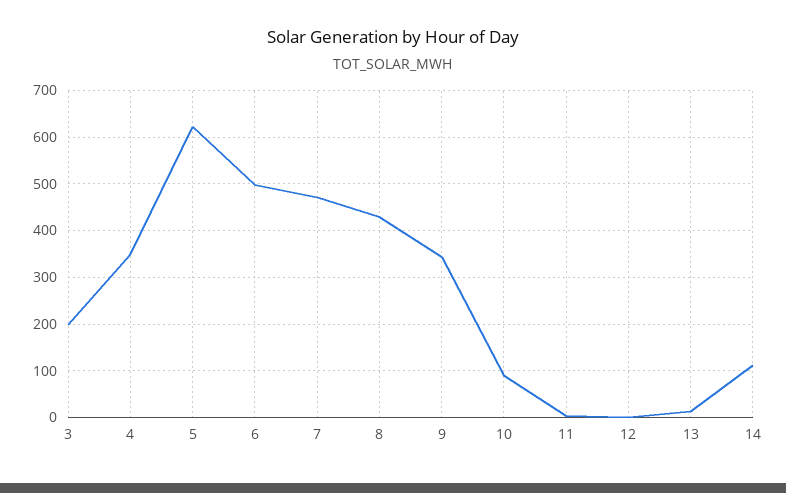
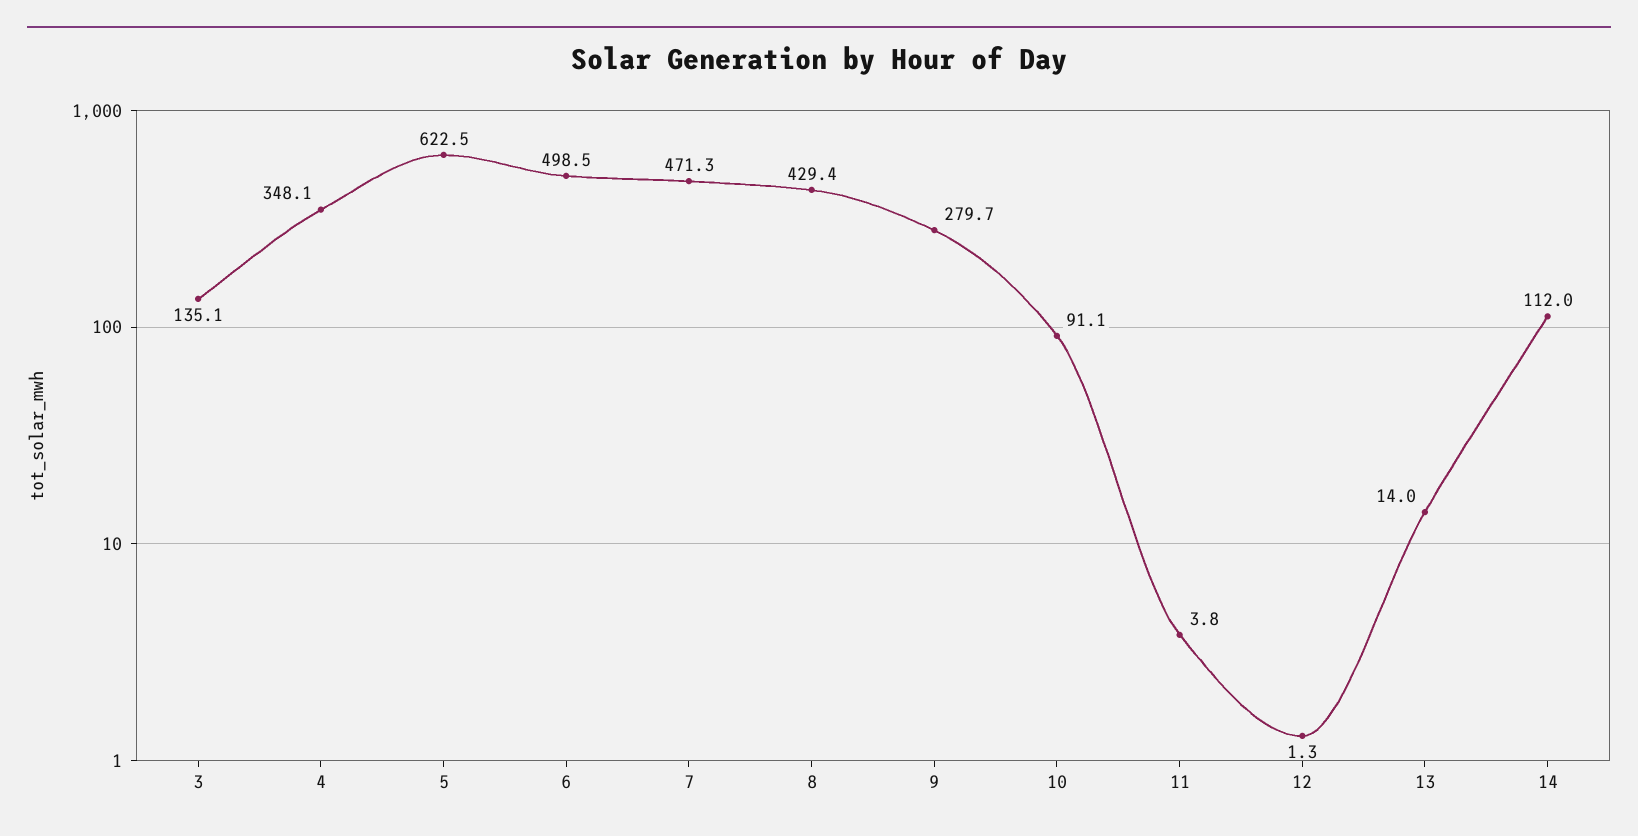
  {
-   "3": 200,
+   "3": 135.1,
    "4": 348.1,
    "5": 622.5,
    "6": 498.5,
    "7": 471.3,
    "8": 429.4,
-   "9": 340,
+   "9": 279.7,
    "10": 91.1,
    "11": 3.8,
    "12": 1.3,
    "13": 14,
    "14": 112
  }

